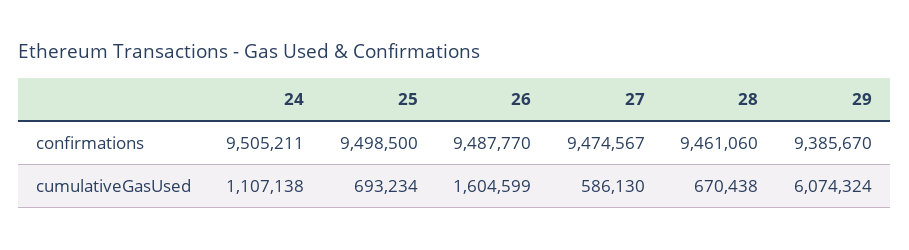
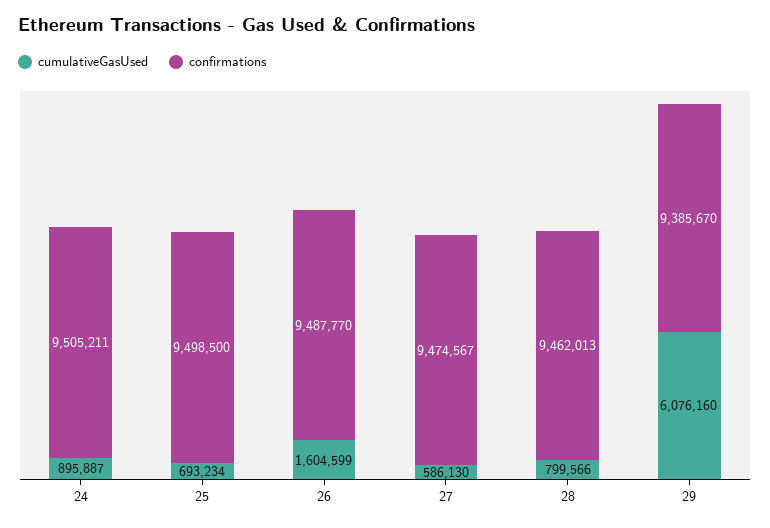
  {
    "confirmations": {
      "24": 9505211,
      "25": 9498500,
      "26": 9487770,
      "27": 9474567,
-     "28": 9461060,
+     "28": 9462013,
      "29": 9385670
    },
    "cumulativeGasUsed": {
-     "24": 1107138,
+     "24": 895887,
      "25": 693234,
      "26": 1604599,
      "27": 586130,
-     "28": 670438,
+     "28": 799566,
-     "29": 6074324
+     "29": 6076160
    }
  }

